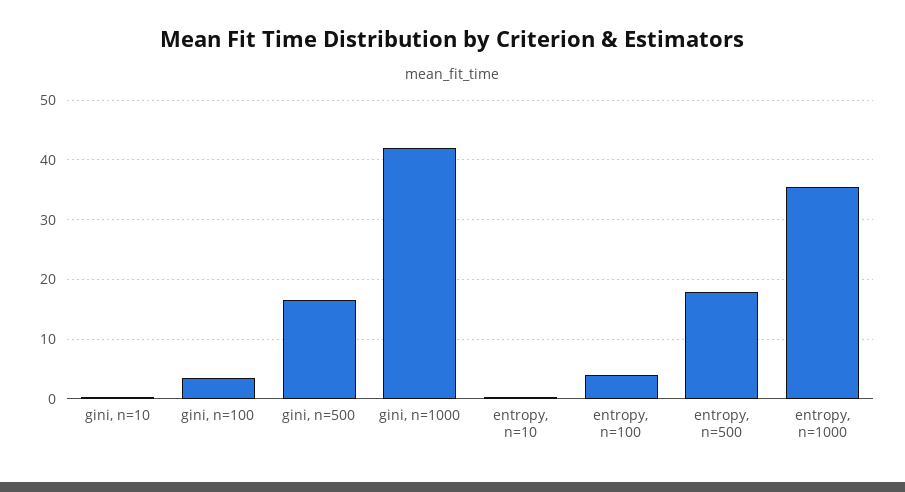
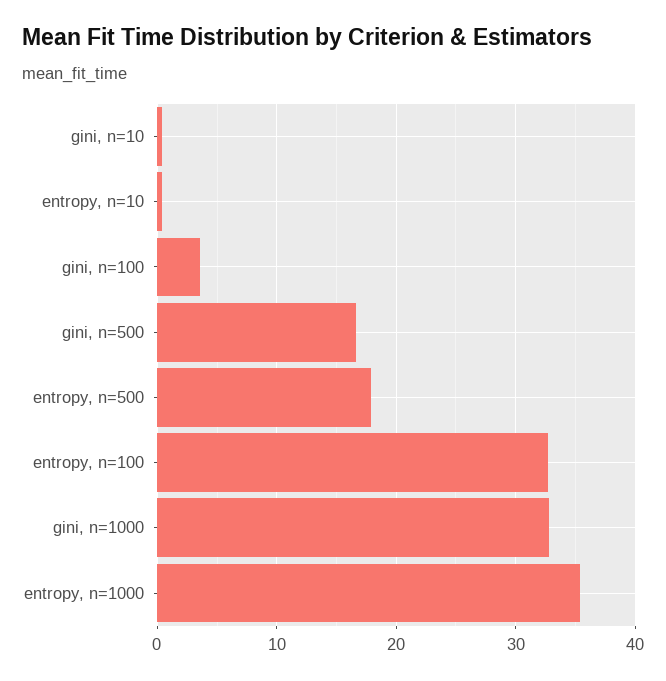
  {
    "gini, n=10": 0,
    "gini, n=100": 4,
    "gini, n=500": 17,
-   "gini, n=1000": 42,
+   "gini, n=1000": 33,
    "entropy, n=10": 0,
-   "entropy, n=100": 4,
+   "entropy, n=100": 33,
    "entropy, n=500": 18,
    "entropy, n=1000": 35
  }

